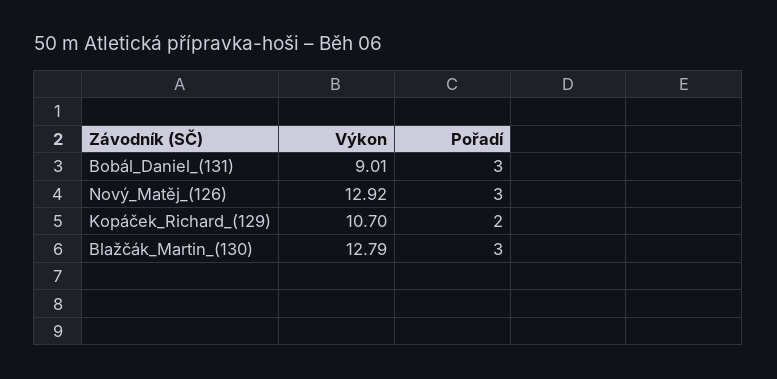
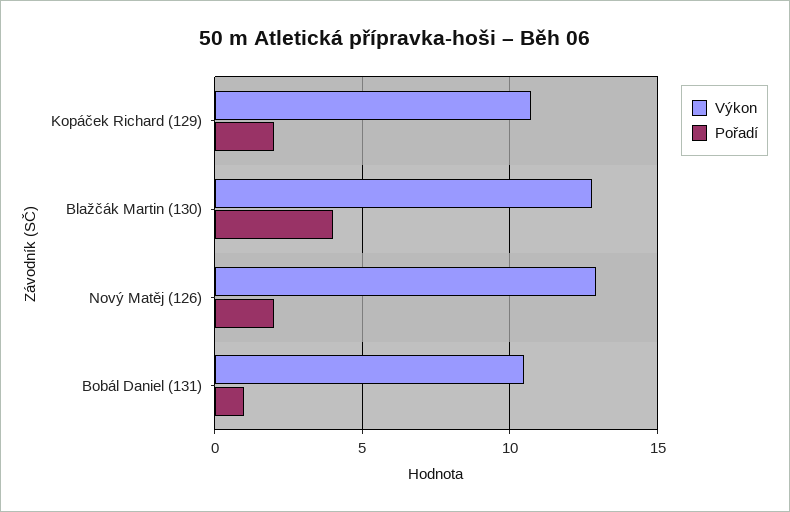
  {
    "Výkon": {
-     "Bobál_Daniel_(131)": 9.01,
+     "Bobál_Daniel_(131)": 10.5,
      "Nový_Matěj_(126)": 12.92,
      "Kopáček_Richard_(129)": 10.7,
      "Blažčák_Martin_(130)": 12.79
    },
    "Pořadí": {
-     "Bobál_Daniel_(131)": 3,
+     "Bobál_Daniel_(131)": 1,
-     "Nový_Matěj_(126)": 3,
+     "Nový_Matěj_(126)": 2,
      "Kopáček_Richard_(129)": 2,
-     "Blažčák_Martin_(130)": 3
+     "Blažčák_Martin_(130)": 4
    }
  }

